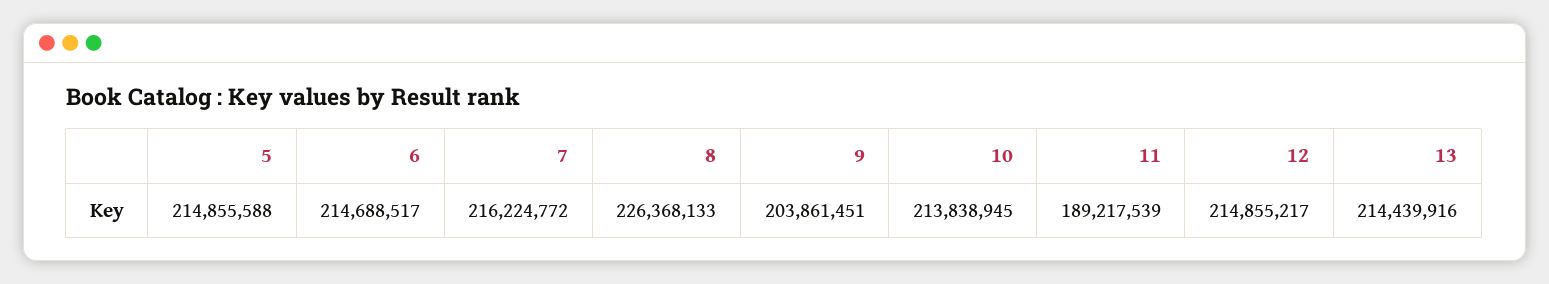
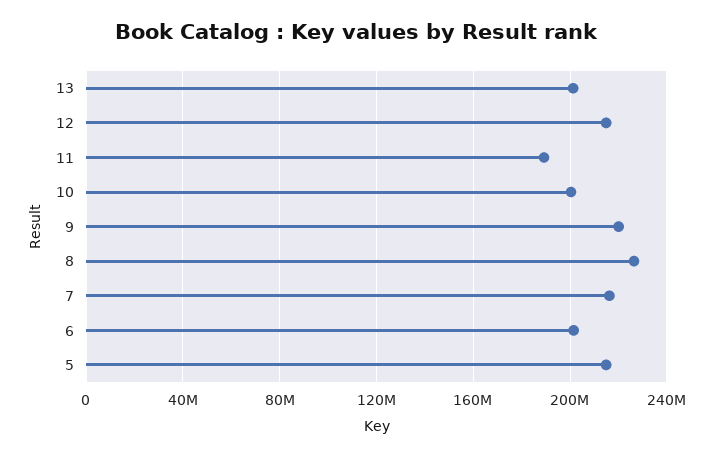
  {
    "5": 214855588,
-   "6": 214688517,
+   "6": 200000000,
    "7": 216224772,
    "8": 226368133,
-   "9": 203861451,
+   "9": 220000000,
-   "10": 213838945,
+   "10": 200000000,
    "11": 189217539,
    "12": 214855217,
-   "13": 214439916
+   "13": 200000000
  }

